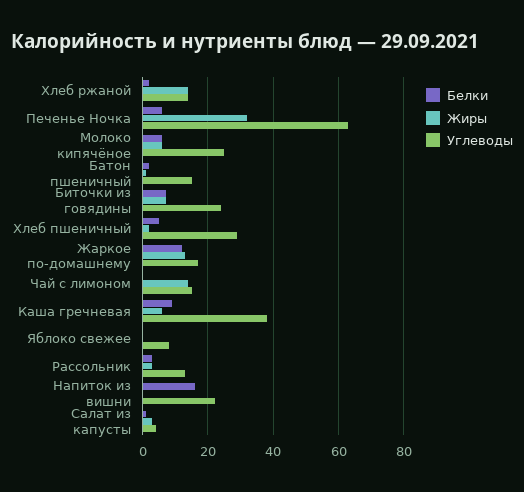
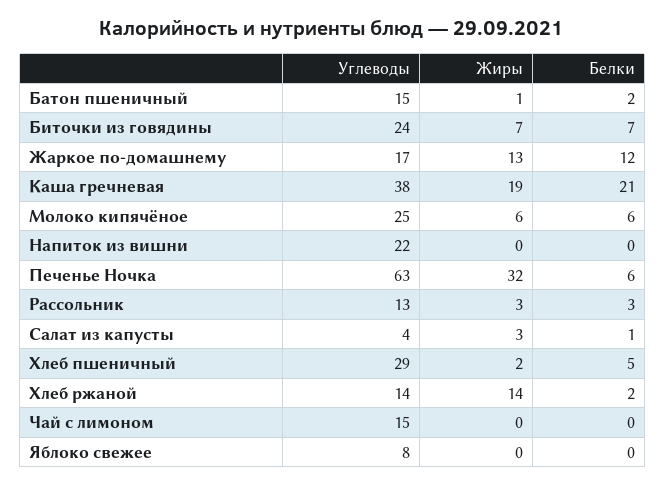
  {
    "Белки": {
      "Хлеб ржаной": 2,
      "Печенье Ночка": 6,
      "Молоко кипячёное": 6,
      "Батон пшеничный": 2,
      "Биточки из говядины": 7,
      "Хлеб пшеничный": 5,
      "Жаркое по-домашнему": 12,
      "Чай с лимоном": 0,
-     "Каша гречневая": 10,
+     "Каша гречневая": 21,
      "Яблоко свежее": 0,
      "Рассольник": 3,
-     "Напиток из вишни": 15,
+     "Напиток из вишни": 0,
      "Салат из капусты": 1
    },
    "Жиры": {
      "Хлеб ржаной": 14,
      "Печенье Ночка": 32,
      "Молоко кипячёное": 6,
      "Батон пшеничный": 1,
      "Биточки из говядины": 7,
      "Хлеб пшеничный": 2,
      "Жаркое по-домашнему": 13,
-     "Чай с лимоном": 15,
+     "Чай с лимоном": 0,
-     "Каша гречневая": 5,
+     "Каша гречневая": 19,
      "Яблоко свежее": 0,
      "Рассольник": 3,
      "Напиток из вишни": 0,
      "Салат из капусты": 3
    },
    "Углеводы": {
      "Хлеб ржаной": 14,
      "Печенье Ночка": 63,
      "Молоко кипячёное": 25,
      "Батон пшеничный": 15,
      "Биточки из говядины": 24,
      "Хлеб пшеничный": 29,
      "Жаркое по-домашнему": 17,
      "Чай с лимоном": 15,
      "Каша гречневая": 38,
      "Яблоко свежее": 8,
      "Рассольник": 13,
      "Напиток из вишни": 22,
      "Салат из капусты": 4
    }
  }

